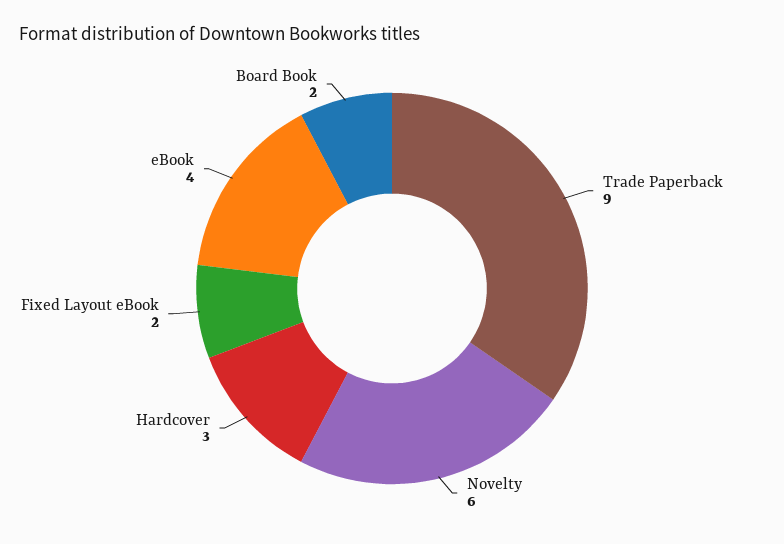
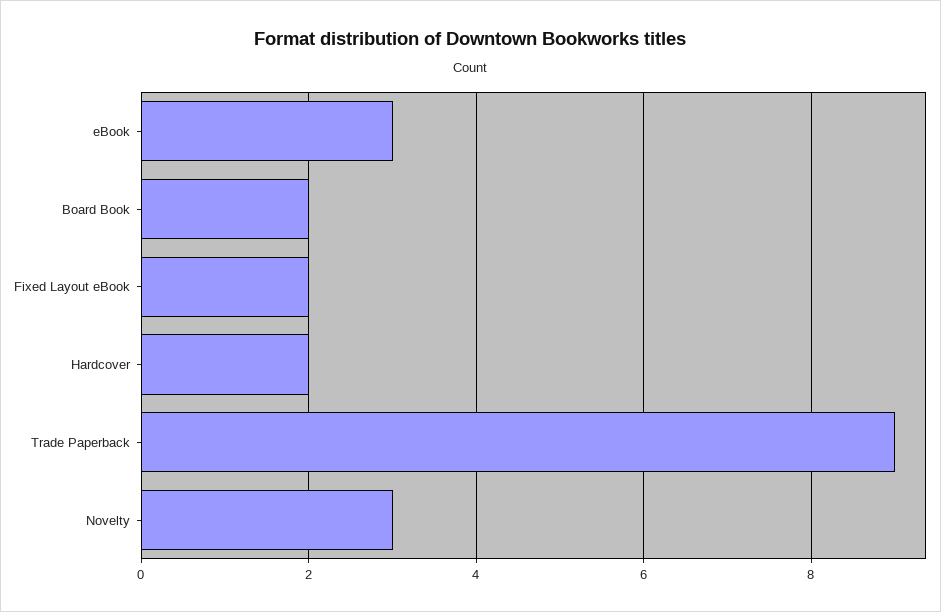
  {
    "Trade Paperback": 9,
-   "Novelty": 6,
+   "Novelty": 3,
-   "Hardcover": 3,
+   "Hardcover": 2,
    "Fixed Layout eBook": 2,
-   "eBook": 4,
+   "eBook": 3,
    "Board Book": 2
  }

